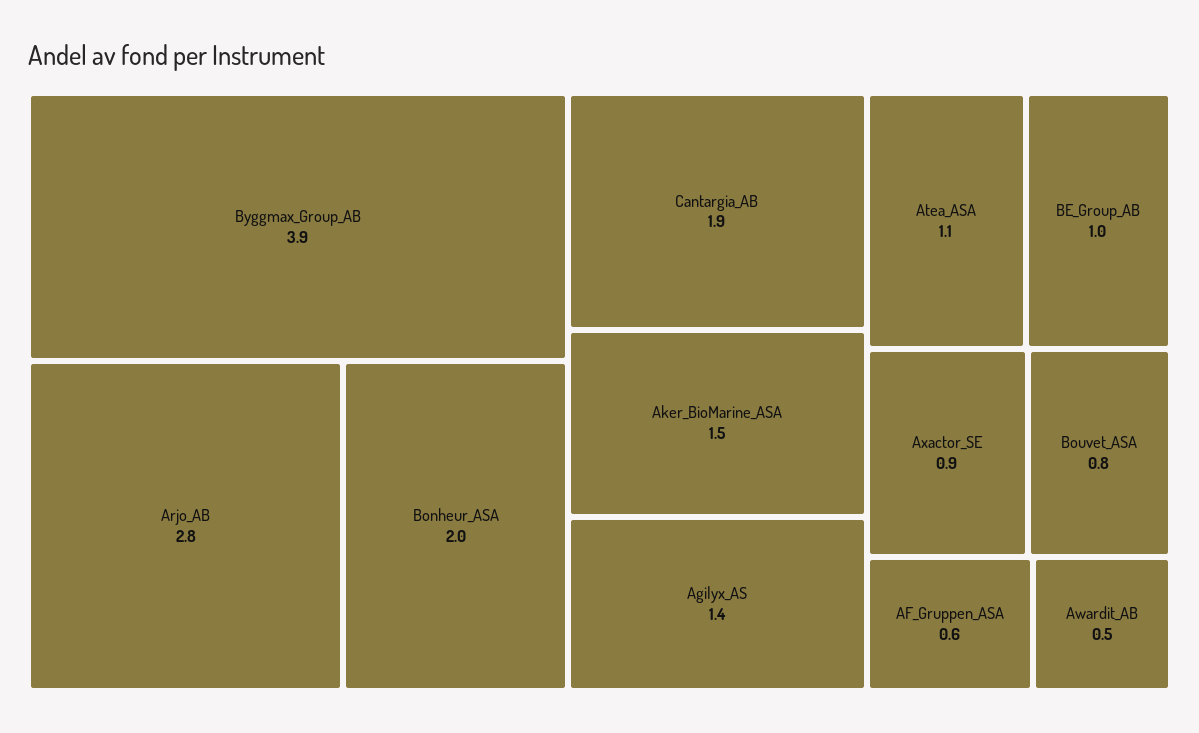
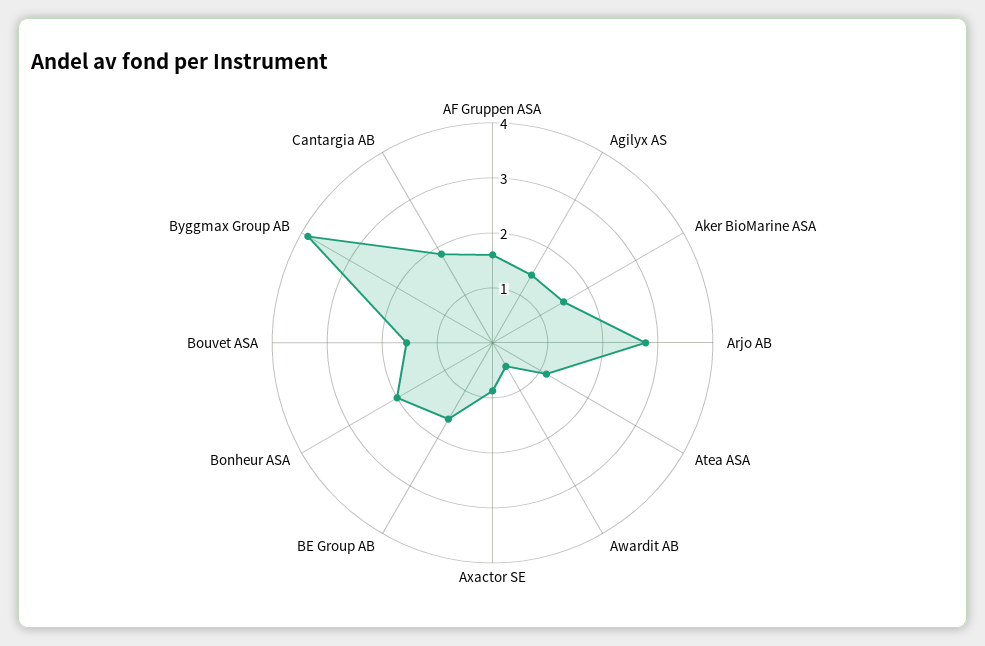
  {
    "Byggmax_Group_AB": 3.9,
    "Arjo_AB": 2.8,
    "Bonheur_ASA": 2,
    "Cantargia_AB": 1.9,
    "Aker_BioMarine_ASA": 1.5,
    "Agilyx_AS": 1.4,
    "Atea_ASA": 1.1,
-   "BE_Group_AB": 1,
+   "BE_Group_AB": 1.6,
    "Axactor_SE": 0.9,
-   "Bouvet_ASA": 0.8,
+   "Bouvet_ASA": 1.6,
-   "AF_Gruppen_ASA": 0.6,
+   "AF_Gruppen_ASA": 1.6,
    "Awardit_AB": 0.5
  }

